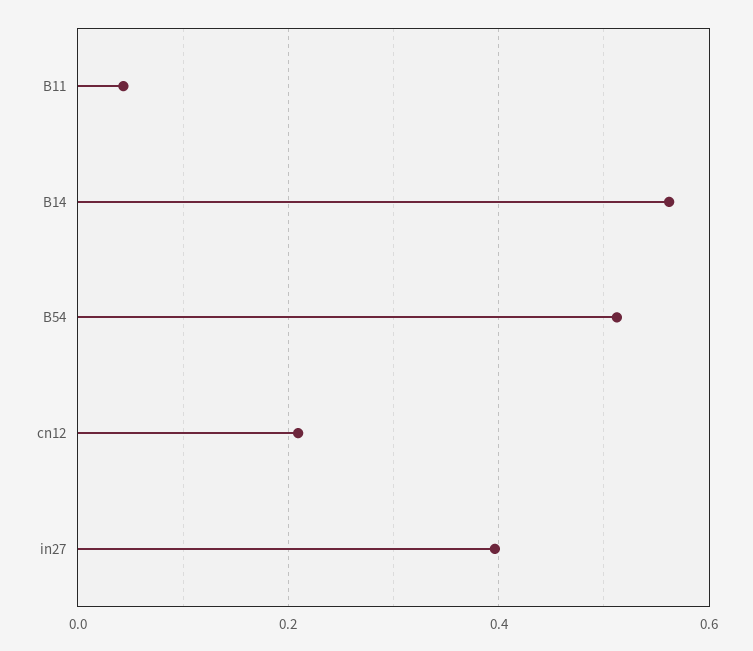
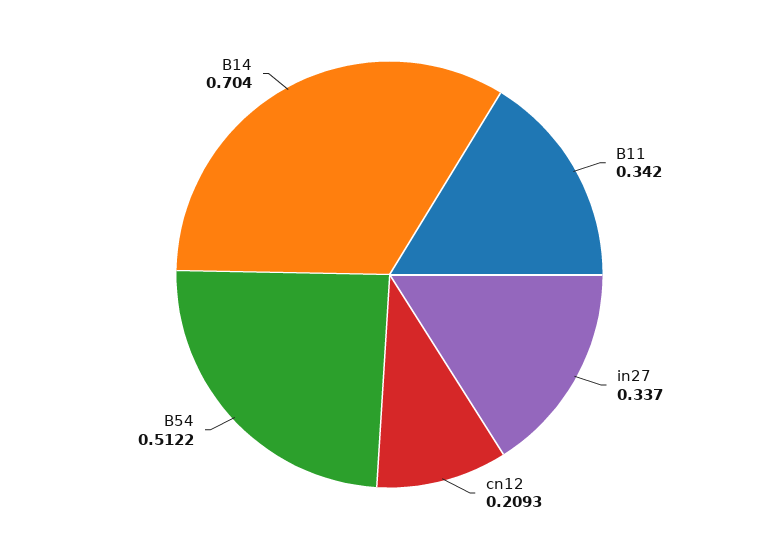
  {
-   "B11": 0.04,
+   "B11": 0.342,
-   "B14": 0.56,
+   "B14": 0.704,
    "B54": 0.5122,
    "cn12": 0.2093,
-   "in27": 0.4
+   "in27": 0.337
  }

